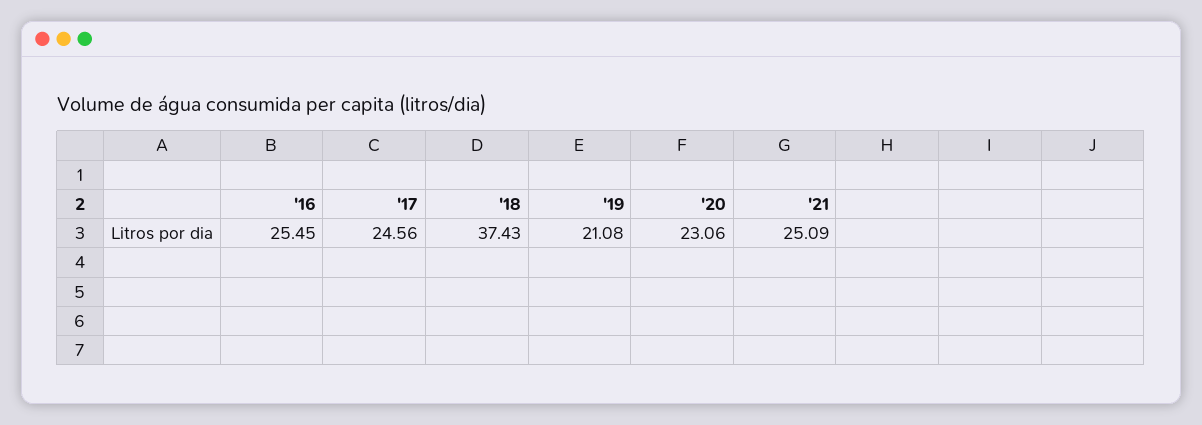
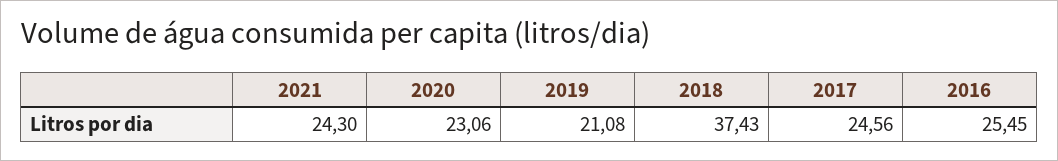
  {
    "'16": 25.45,
    "'17": 24.56,
    "'18": 37.43,
    "'19": 21.08,
    "'20": 23.06,
-   "'21": 25.09
+   "'21": 24.3
  }

